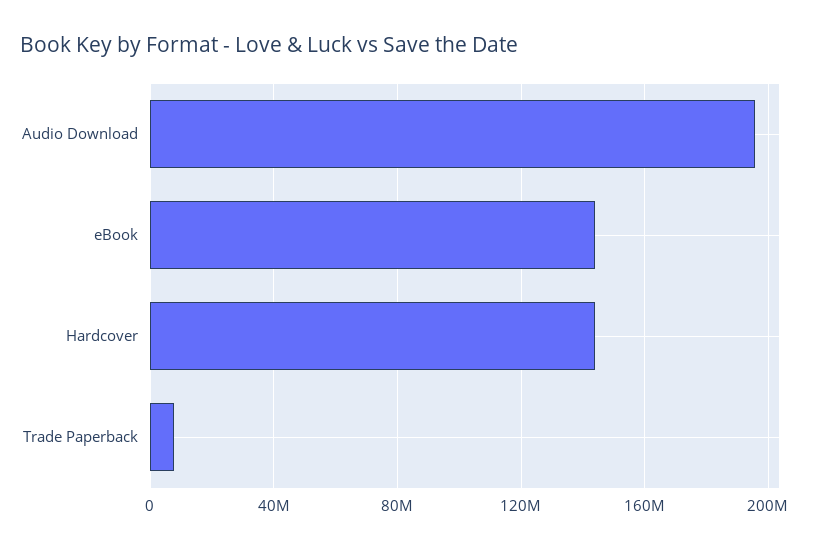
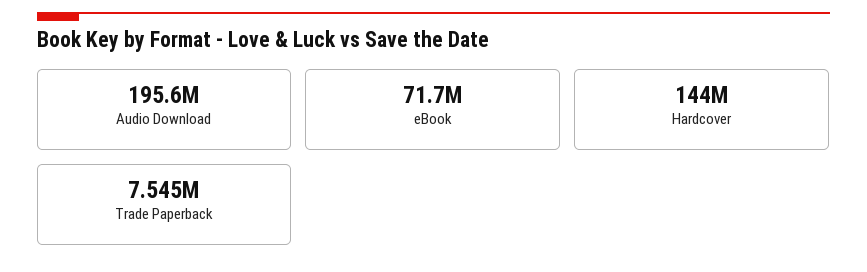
  {
    "Audio Download": 195600000,
-   "eBook": 145000000,
+   "eBook": 71700000,
    "Hardcover": 144000000,
    "Trade Paperback": 7545000
  }

